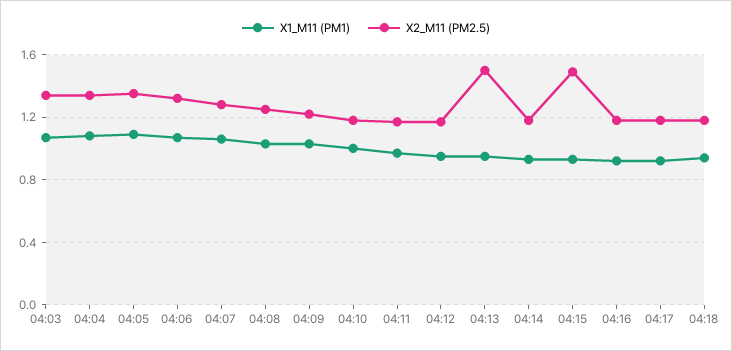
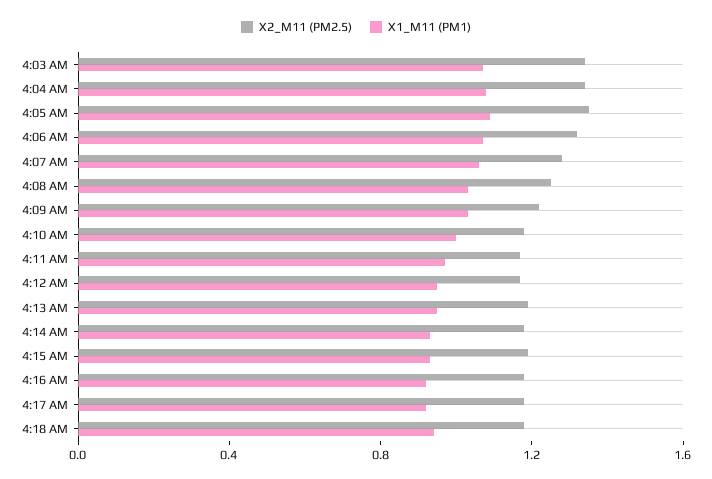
  {
    "X1_M11 (PM1)": {
      "04:03": 1.05,
      "04:04": 1.1,
      "04:05": 1.1,
      "04:06": 1.05,
      "04:07": 1.05,
      "04:08": 1.05,
      "04:09": 1.05,
      "04:10": 1,
      "04:11": 0.95,
      "04:12": 0.95,
      "04:13": 0.95,
      "04:14": 0.95,
      "04:15": 0.95,
      "04:16": 0.9,
      "04:17": 0.9,
      "04:18": 0.95
    },
    "X2_M11 (PM2.5)": {
      "04:03": 1.35,
      "04:04": 1.35,
      "04:05": 1.35,
      "04:06": 1.3,
      "04:07": 1.3,
      "04:08": 1.25,
      "04:09": 1.2,
      "04:10": 1.2,
      "04:11": 1.15,
      "04:12": 1.15,
-     "04:13": 1.5,
+     "04:13": 1.2,
      "04:14": 1.2,
-     "04:15": 1.5,
+     "04:15": 1.2,
      "04:16": 1.2,
      "04:17": 1.2,
      "04:18": 1.2
    }
  }

